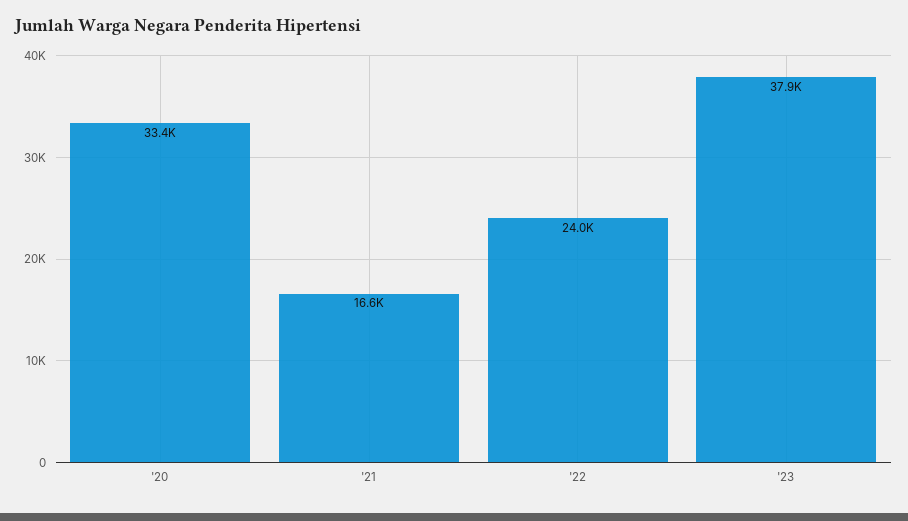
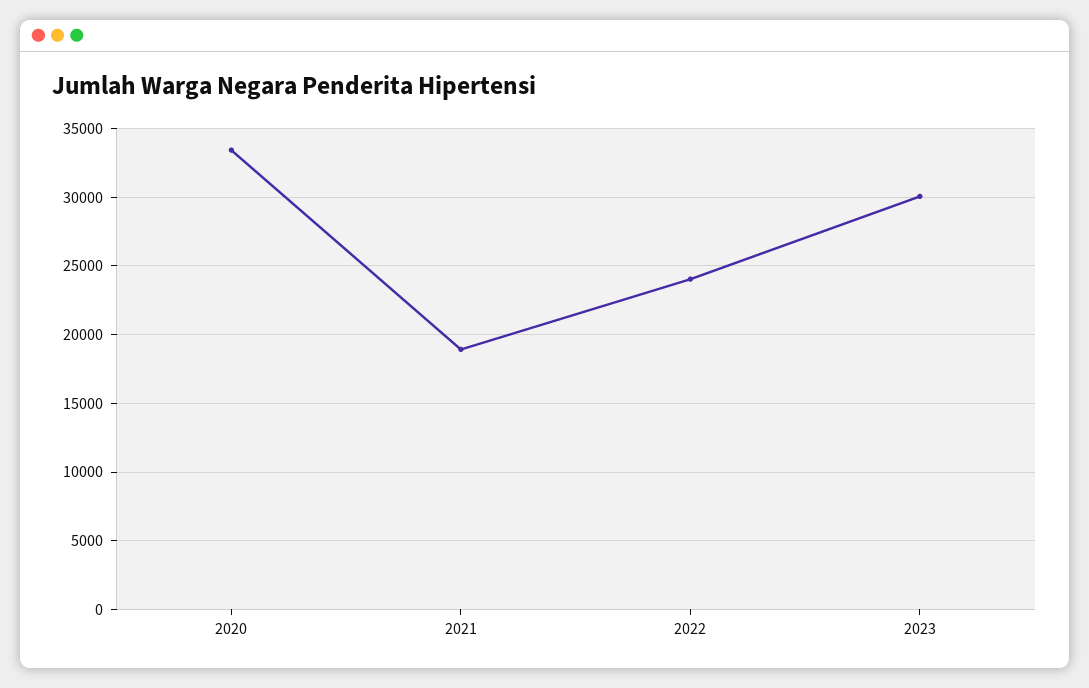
  {
    "'20": 33400,
-   "'21": 16600,
+   "'21": 19000,
    "'22": 24000,
-   "'23": 37900
+   "'23": 30000
  }

